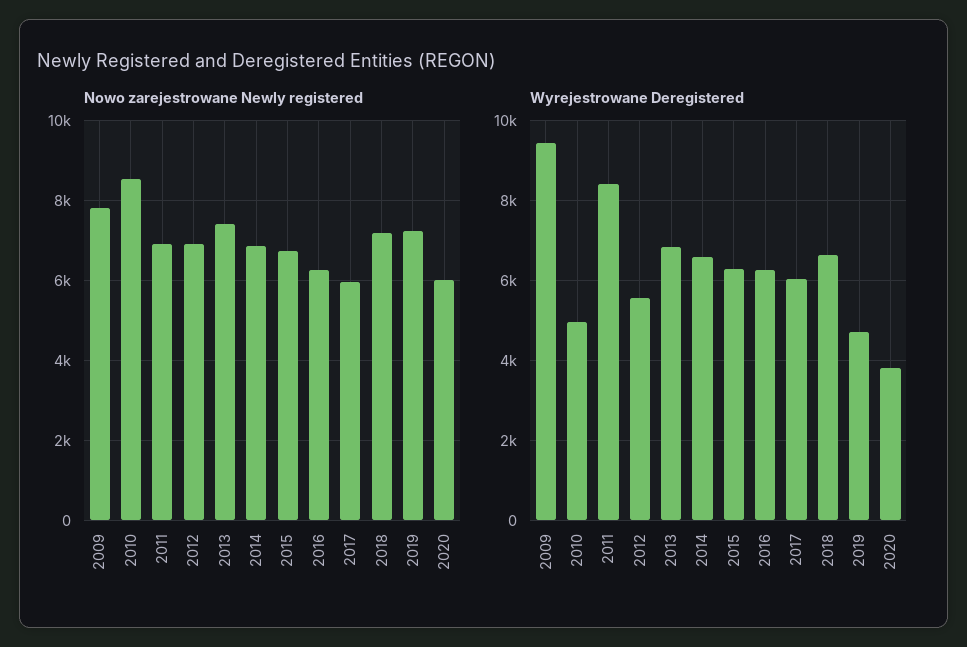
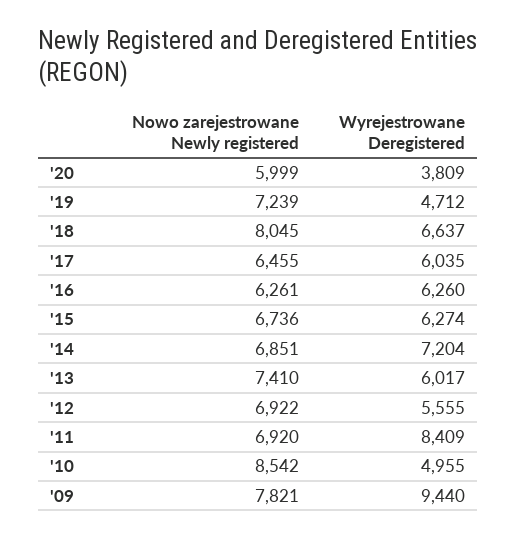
  {
    "Nowo zarejestrowane Newly registered": {
      "2009": 7821,
      "2010": 8542,
      "2011": 6920,
      "2012": 6922,
      "2013": 7410,
      "2014": 6851,
      "2015": 6736,
      "2016": 6261,
-     "2017": 6000,
+     "2017": 6455,
-     "2018": 7200,
+     "2018": 8045,
      "2019": 7239,
      "2020": 5999
    },
    "Wyrejestrowane Deregistered": {
      "2009": 9440,
      "2010": 4955,
      "2011": 8409,
      "2012": 5555,
-     "2013": 6800,
+     "2013": 6017,
-     "2014": 6600,
+     "2014": 7204,
      "2015": 6274,
      "2016": 6260,
      "2017": 6035,
      "2018": 6637,
      "2019": 4712,
      "2020": 3809
    }
  }

